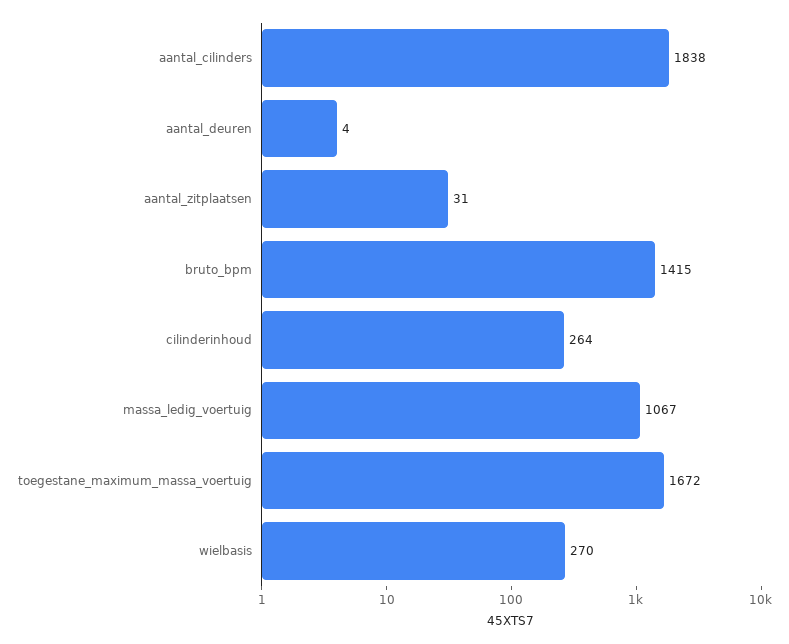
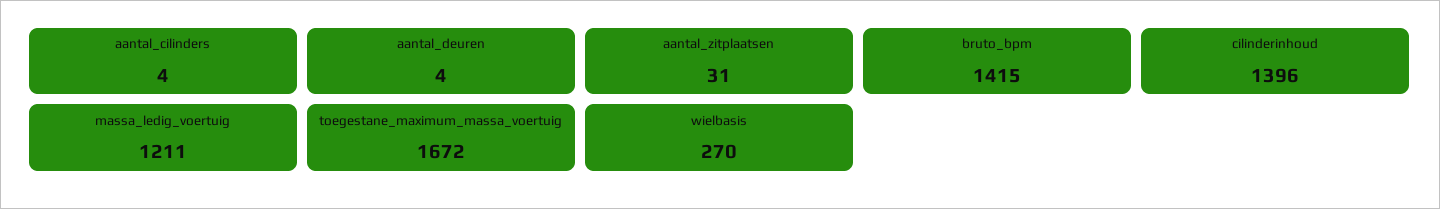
  {
-   "aantal_cilinders": 1838,
+   "aantal_cilinders": 4,
    "aantal_deuren": 4,
    "aantal_zitplaatsen": 31,
    "bruto_bpm": 1415,
-   "cilinderinhoud": 264,
+   "cilinderinhoud": 1396,
-   "massa_ledig_voertuig": 1067,
+   "massa_ledig_voertuig": 1211,
    "toegestane_maximum_massa_voertuig": 1672,
    "wielbasis": 270
  }

